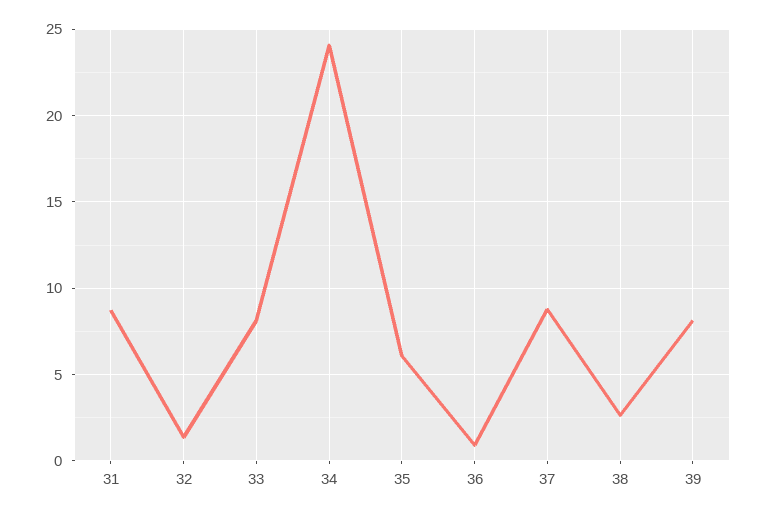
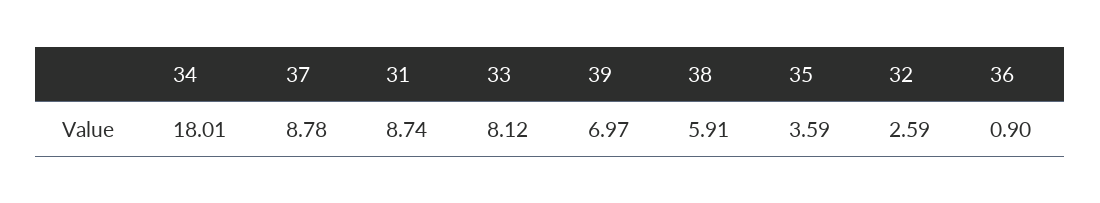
  {
    "31": 8.74,
-   "32": 1.5,
+   "32": 2.59,
    "33": 8.12,
-   "34": 24,
+   "34": 18.01,
-   "35": 6,
+   "35": 3.59,
    "36": 0.9,
    "37": 8.78,
-   "38": 2.5,
+   "38": 5.91,
-   "39": 8
+   "39": 6.97
  }

